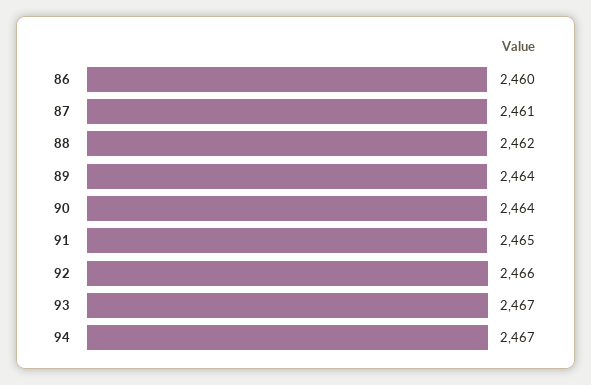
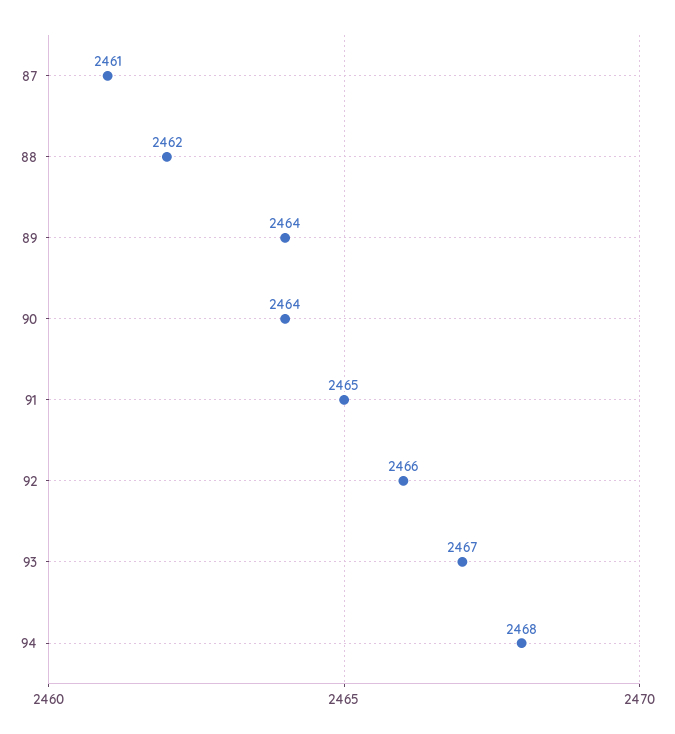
  {
-   "86": 2460,
    "87": 2461,
    "88": 2462,
    "89": 2464,
    "90": 2464,
    "91": 2465,
    "92": 2466,
    "93": 2467,
-   "94": 2467
+   "94": 2468
  }

